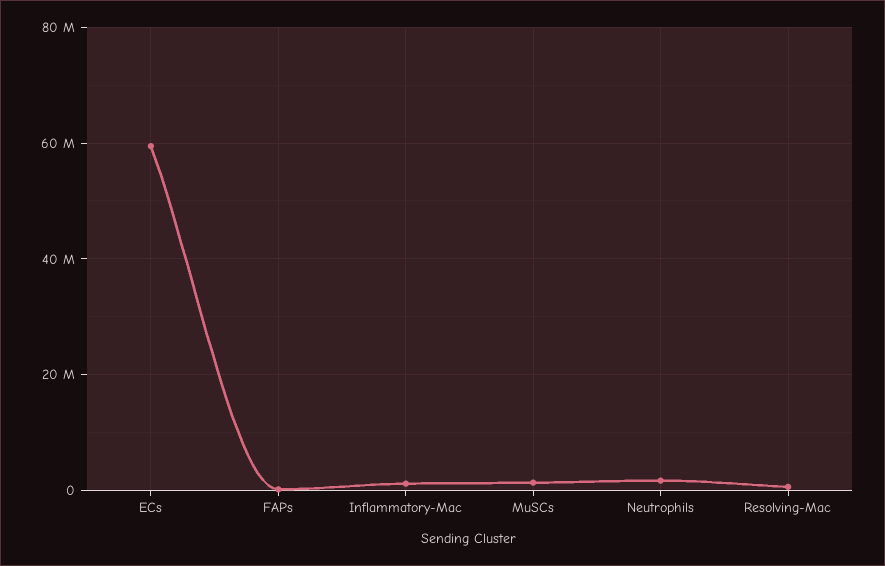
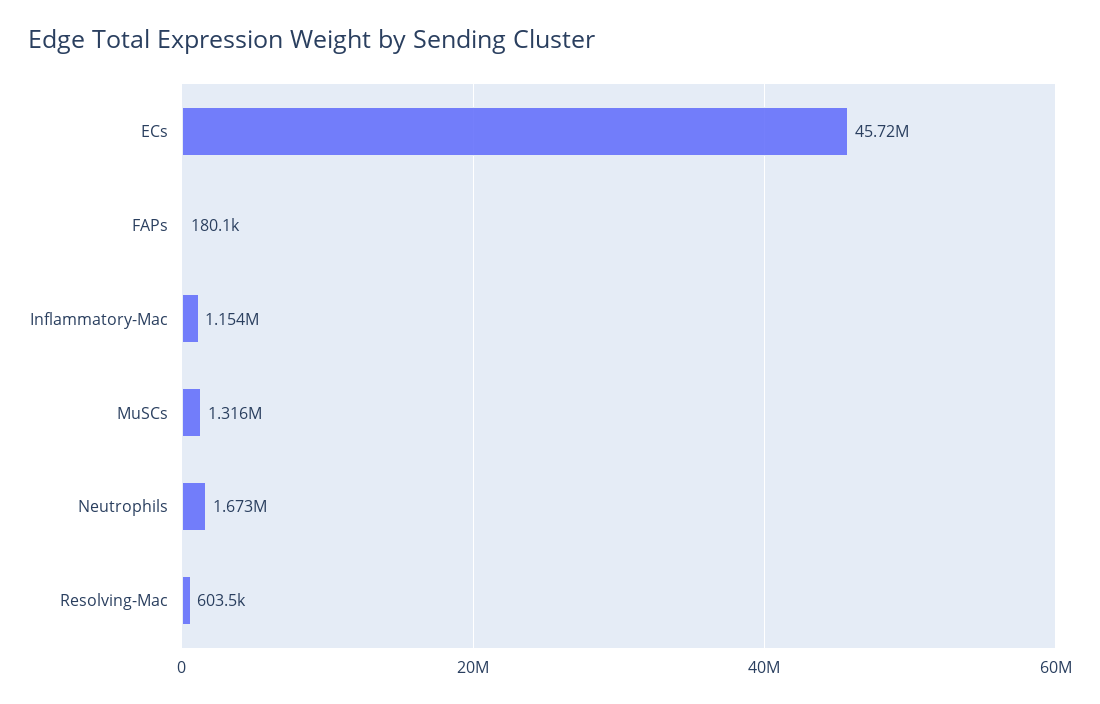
  {
-   "ECs": 60000000,
+   "ECs": 45720000,
    "FAPs": 180100,
    "Inflammatory-Mac": 1154000,
    "MuSCs": 1316000,
    "Neutrophils": 1673000,
    "Resolving-Mac": 603500
  }

